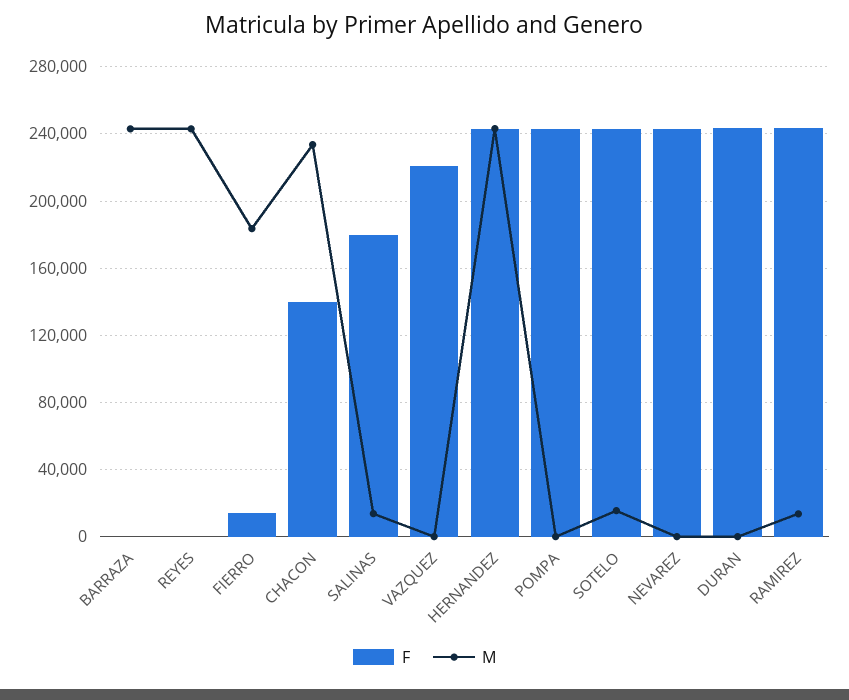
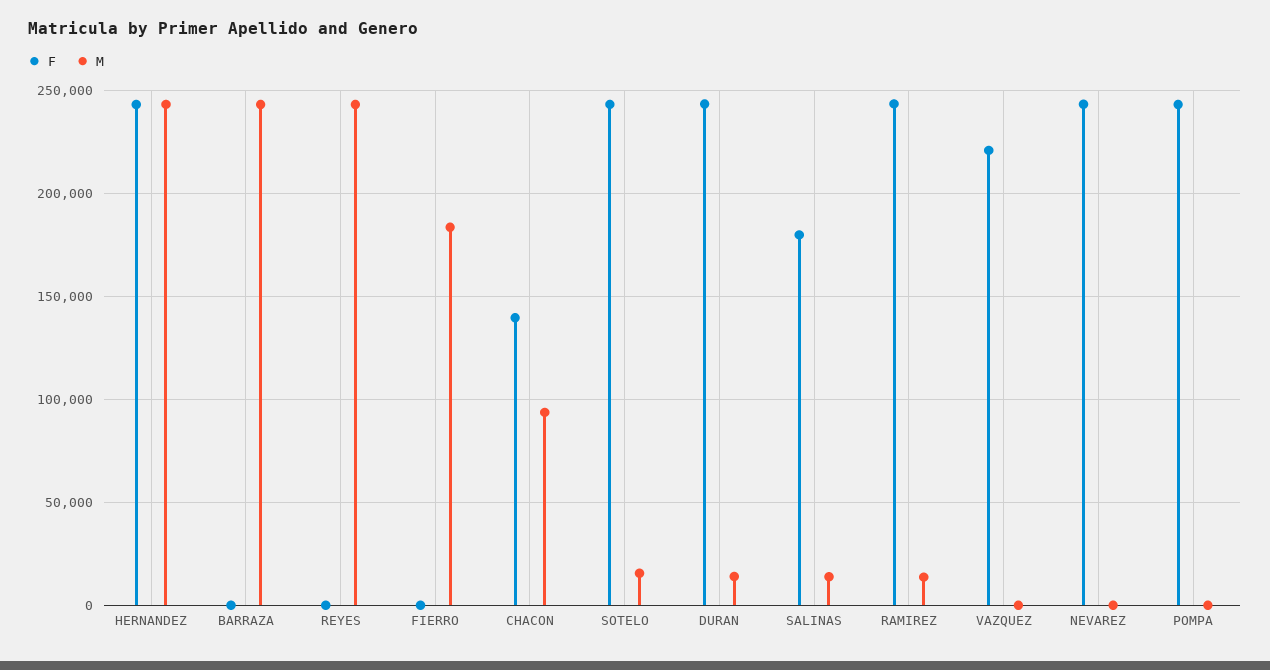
  {
    "F": {
      "BARRAZA": 0,
      "REYES": 0,
-     "FIERRO": 15000,
+     "FIERRO": 0,
      "CHACON": 140000,
      "SALINAS": 180000,
      "VAZQUEZ": 220000,
      "HERNANDEZ": 245000,
      "POMPA": 245000,
      "SOTELO": 245000,
      "NEVAREZ": 245000,
      "DURAN": 245000,
      "RAMIREZ": 245000
    },
    "M": {
      "BARRAZA": 245000,
      "REYES": 245000,
      "FIERRO": 185000,
-     "CHACON": 235000,
+     "CHACON": 95000,
      "SALINAS": 15000,
      "VAZQUEZ": 0,
      "HERNANDEZ": 245000,
      "POMPA": 0,
      "SOTELO": 15000,
      "NEVAREZ": 0,
-     "DURAN": 0,
+     "DURAN": 15000,
      "RAMIREZ": 15000
    }
  }

